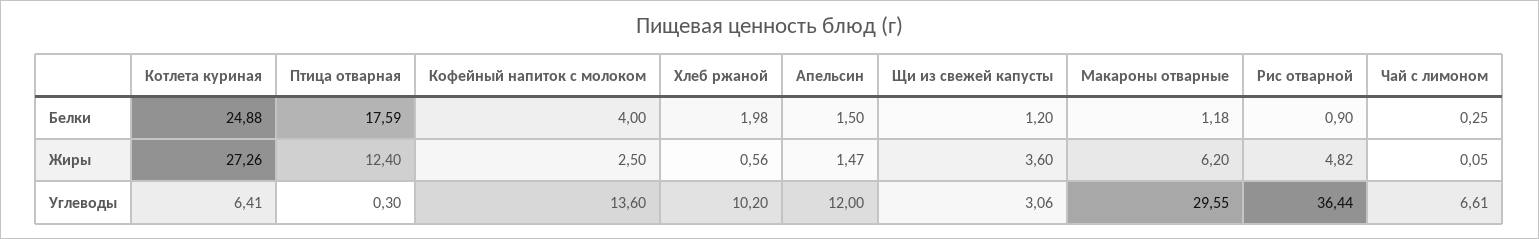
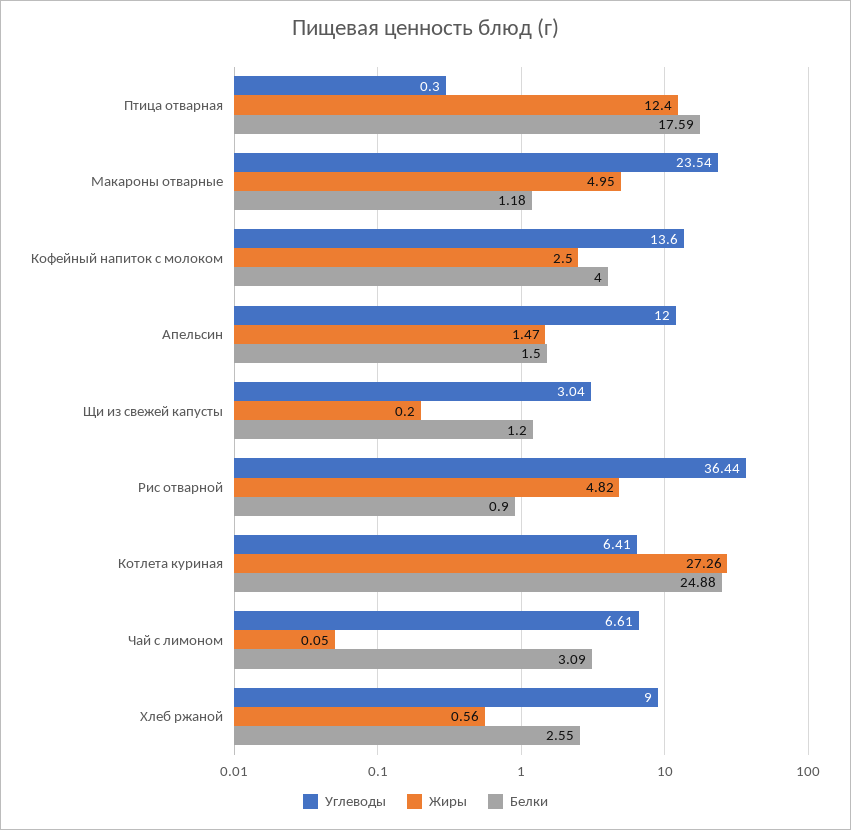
  {
    "Белки": {
      "Котлета куриная": 24.88,
      "Птица отварная": 17.59,
      "Кофейный напиток с молоком": 4,
-     "Хлеб ржаной": 1.98,
+     "Хлеб ржаной": 2.55,
      "Апельсин": 1.5,
      "Щи из свежей капусты": 1.2,
      "Макароны отварные": 1.18,
      "Рис отварной": 0.9,
-     "Чай с лимоном": 0.25
+     "Чай с лимоном": 3.09
    },
    "Жиры": {
      "Котлета куриная": 27.26,
      "Птица отварная": 12.4,
      "Кофейный напиток с молоком": 2.5,
      "Хлеб ржаной": 0.56,
      "Апельсин": 1.47,
-     "Щи из свежей капусты": 3.6,
+     "Щи из свежей капусты": 0.2,
-     "Макароны отварные": 6.2,
+     "Макароны отварные": 4.95,
      "Рис отварной": 4.82,
      "Чай с лимоном": 0.05
    },
    "Углеводы": {
      "Котлета куриная": 6.41,
      "Птица отварная": 0.3,
      "Кофейный напиток с молоком": 13.6,
-     "Хлеб ржаной": 10.2,
+     "Хлеб ржаной": 9,
      "Апельсин": 12,
-     "Щи из свежей капусты": 3.06,
+     "Щи из свежей капусты": 3.04,
-     "Макароны отварные": 29.55,
+     "Макароны отварные": 23.54,
      "Рис отварной": 36.44,
      "Чай с лимоном": 6.61
    }
  }

